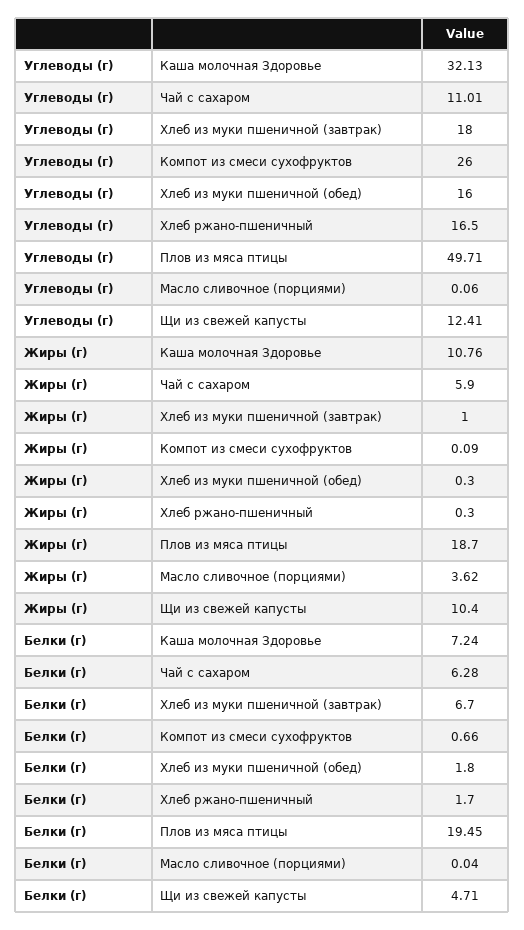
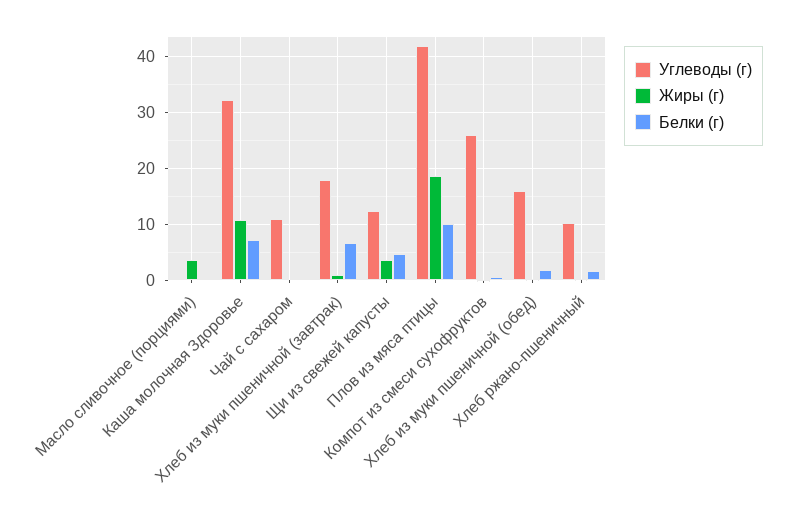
  {
    "Углеводы (г)": {
      "Каша молочная Здоровье": 32.13,
      "Чай с сахаром": 11.01,
      "Хлеб из муки пшеничной (завтрак)": 18,
      "Компот из смеси сухофруктов": 26,
      "Хлеб из муки пшеничной (обед)": 16,
-     "Хлеб ржано-пшеничный": 16.5,
+     "Хлеб ржано-пшеничный": 10,
-     "Плов из мяса птицы": 49.71,
+     "Плов из мяса птицы": 42,
      "Масло сливочное (порциями)": 0.06,
      "Щи из свежей капусты": 12.41
    },
    "Жиры (г)": {
      "Каша молочная Здоровье": 10.76,
-     "Чай с сахаром": 5.9,
+     "Чай с сахаром": 0,
      "Хлеб из муки пшеничной (завтрак)": 1,
      "Компот из смеси сухофруктов": 0.09,
      "Хлеб из муки пшеничной (обед)": 0.3,
      "Хлеб ржано-пшеничный": 0.3,
      "Плов из мяса птицы": 18.7,
      "Масло сливочное (порциями)": 3.62,
-     "Щи из свежей капусты": 10.4
+     "Щи из свежей капусты": 4
    },
    "Белки (г)": {
      "Каша молочная Здоровье": 7.24,
-     "Чай с сахаром": 6.28,
+     "Чай с сахаром": 0,
      "Хлеб из муки пшеничной (завтрак)": 6.7,
      "Компот из смеси сухофруктов": 0.66,
      "Хлеб из муки пшеничной (обед)": 1.8,
      "Хлеб ржано-пшеничный": 1.7,
-     "Плов из мяса птицы": 19.45,
+     "Плов из мяса птицы": 10,
      "Масло сливочное (порциями)": 0.04,
      "Щи из свежей капусты": 4.71
    }
  }

